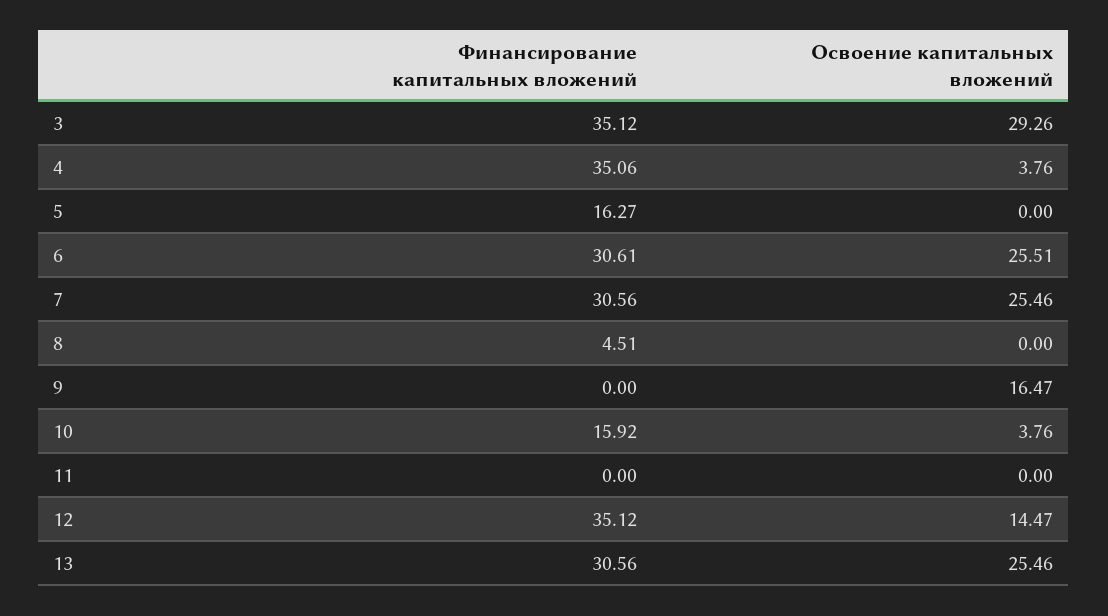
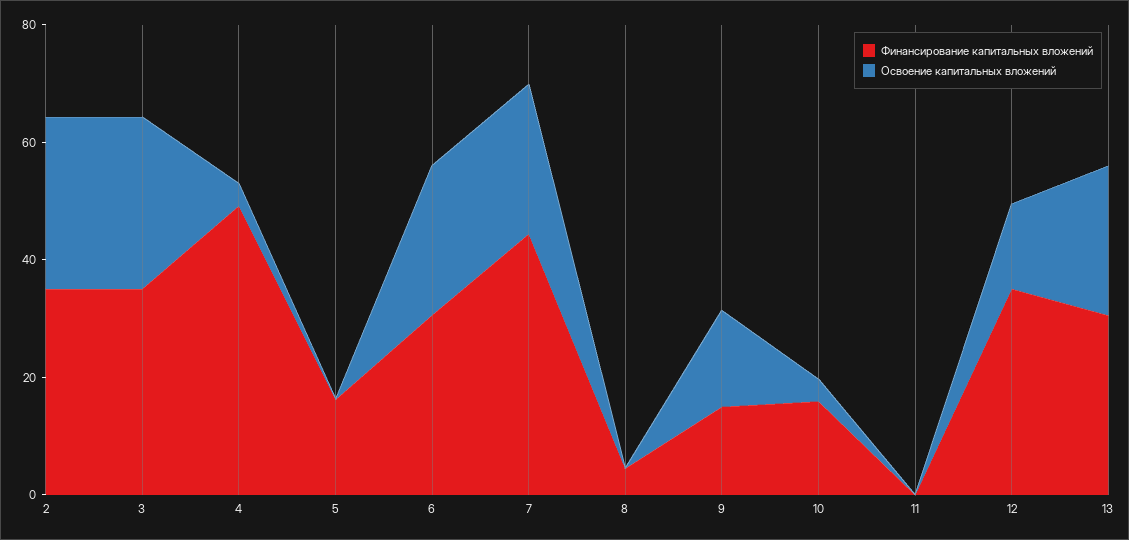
  {
    "Финансирование капитальных вложений": {
      "3": 35.12,
-     "4": 35.06,
+     "4": 50,
      "5": 16.27,
      "6": 30.61,
-     "7": 30.56,
+     "7": 45,
      "8": 4.51,
-     "9": 0,
+     "9": 15,
      "10": 15.92,
      "11": 0,
      "12": 35.12,
-     "13": 30.56
+     "13": 30.56,
+     "2": 35
    },
    "Освоение капитальных вложений": {
      "3": 29.26,
      "4": 3.76,
      "5": 0,
      "6": 25.51,
      "7": 25.46,
      "8": 0,
      "9": 16.47,
      "10": 3.76,
      "11": 0,
      "12": 14.47,
-     "13": 25.46
+     "13": 25.46,
+     "2": 30
    }
  }

